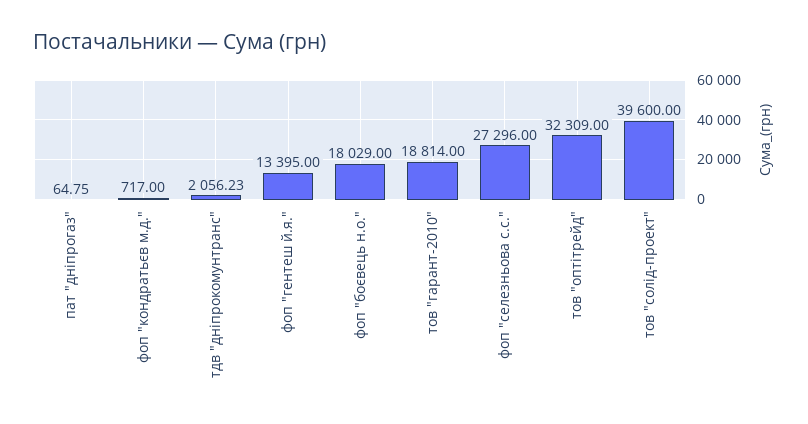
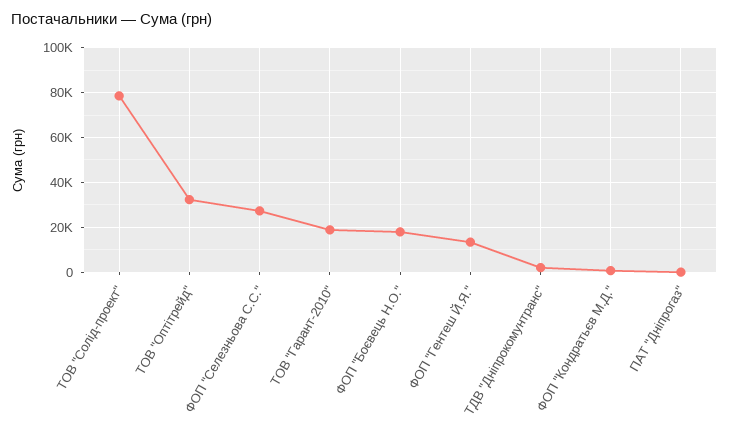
  {
    "пат \"дніпрогаз\"": 64.75,
    "фоп \"кондратьєв м.д.\"": 717,
    "тдв \"дніпрокомунтранс\"": 2056.23,
    "фоп \"гентеш й.я.\"": 13395,
    "фоп \"боєвець н.о.\"": 18029,
    "тов \"гарант-2010\"": 18814,
    "фоп \"селезньова с.с.\"": 27296,
    "тов \"оптітрейд\"": 32309,
-   "тов \"солід-проект\"": 39600
+   "тов \"солід-проект\"": 80000
  }

